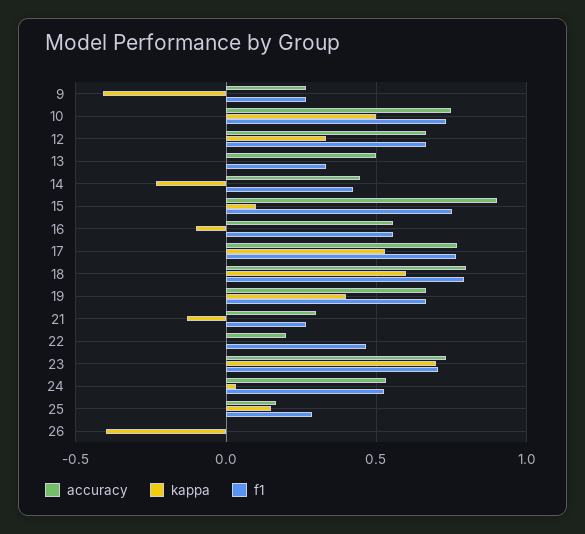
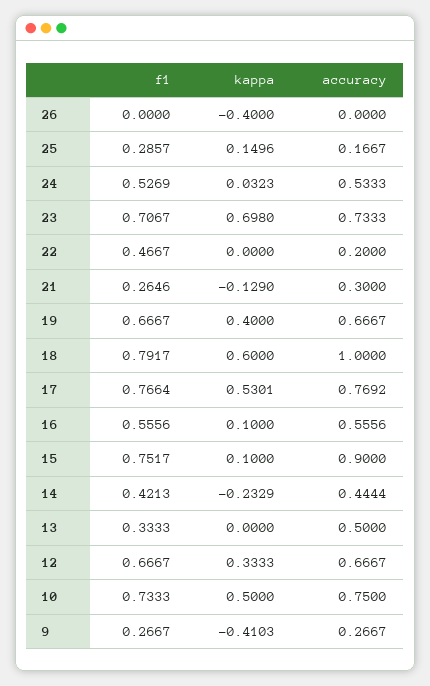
  {
    "accuracy": {
      "9": 0.2667,
      "10": 0.75,
      "12": 0.6667,
      "13": 0.5,
      "14": 0.4444,
      "15": 0.9,
      "16": 0.5556,
      "17": 0.7692,
-     "18": 0.8,
+     "18": 1,
      "19": 0.6667,
      "21": 0.3,
      "22": 0.2,
      "23": 0.7333,
      "24": 0.5333,
      "25": 0.1667,
      "26": 0
    },
    "kappa": {
      "9": -0.4103,
      "10": 0.5,
      "12": 0.3333,
      "13": 0,
      "14": -0.2329,
      "15": 0.1,
-     "16": -0.1,
+     "16": 0.1,
      "17": 0.5301,
      "18": 0.6,
      "19": 0.4,
      "21": -0.129,
      "22": 0,
      "23": 0.698,
      "24": 0.0323,
      "25": 0.1496,
      "26": -0.4
    },
    "f1": {
      "9": 0.2667,
      "10": 0.7333,
      "12": 0.6667,
      "13": 0.3333,
      "14": 0.4213,
      "15": 0.7517,
      "16": 0.5556,
      "17": 0.7664,
      "18": 0.7917,
      "19": 0.6667,
      "21": 0.2646,
      "22": 0.4667,
      "23": 0.7067,
      "24": 0.5269,
      "25": 0.2857,
      "26": 0
    }
  }

